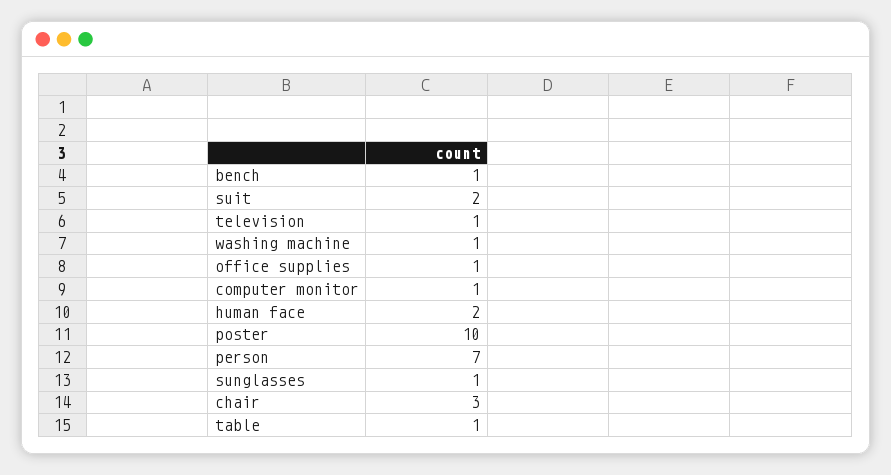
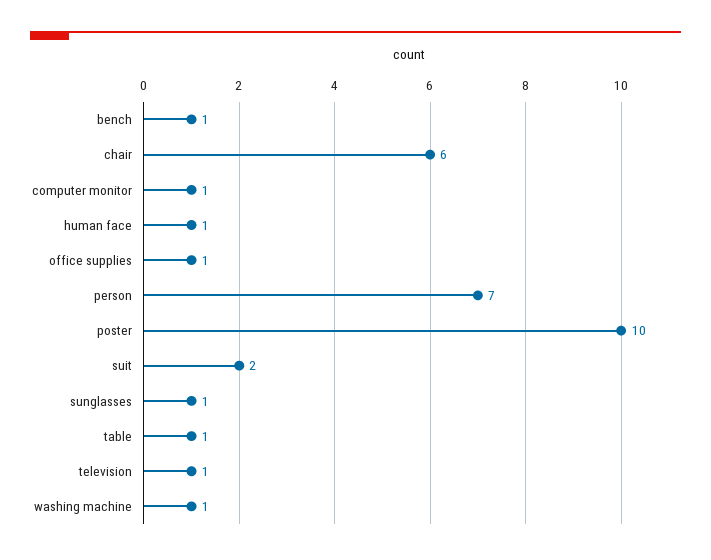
  {
    "bench": 1,
    "suit": 2,
    "television": 1,
    "washing machine": 1,
    "office supplies": 1,
    "computer monitor": 1,
-   "human face": 2,
+   "human face": 1,
    "poster": 10,
    "person": 7,
    "sunglasses": 1,
-   "chair": 3,
+   "chair": 6,
    "table": 1
  }

